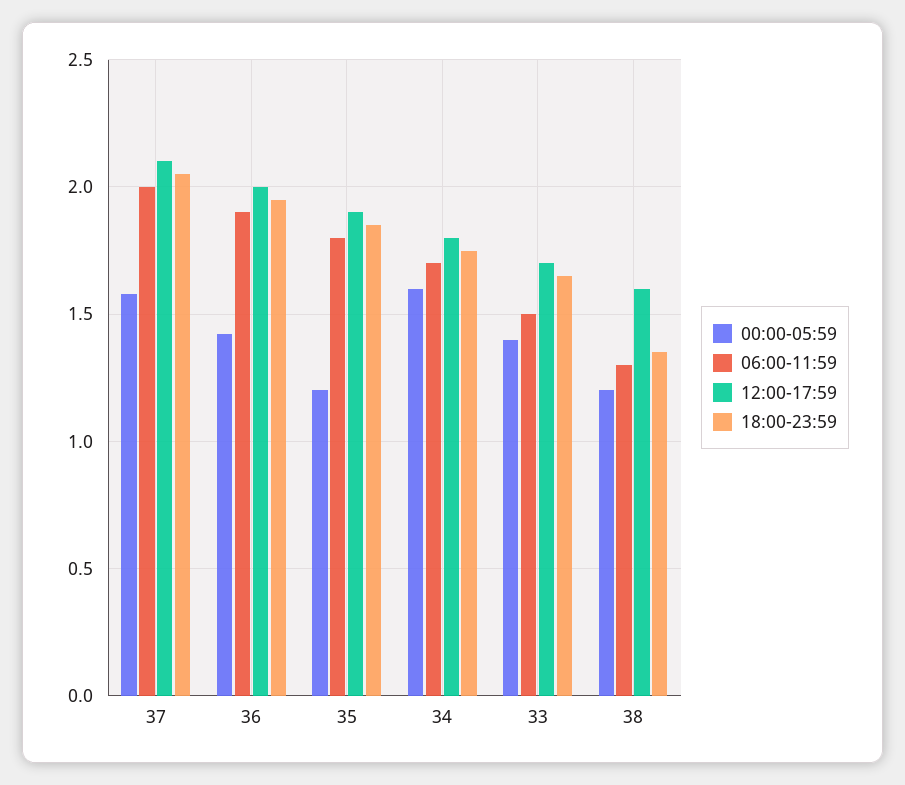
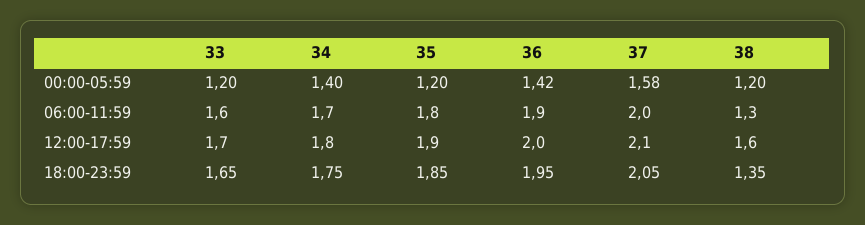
  {
    "00:00-05:59": {
      "37": 1.58,
      "36": 1.42,
      "35": 1.2,
-     "34": 1.6,
+     "34": 1.4,
-     "33": 1.4,
+     "33": 1.2,
      "38": 1.2
    },
    "06:00-11:59": {
      "37": 2,
      "36": 1.9,
      "35": 1.8,
      "34": 1.7,
-     "33": 1.5,
+     "33": 1.6,
      "38": 1.3
    },
    "12:00-17:59": {
      "37": 2.1,
      "36": 2,
      "35": 1.9,
      "34": 1.8,
      "33": 1.7,
      "38": 1.6
    },
    "18:00-23:59": {
      "37": 2.05,
      "36": 1.95,
      "35": 1.85,
      "34": 1.75,
      "33": 1.65,
      "38": 1.35
    }
  }

